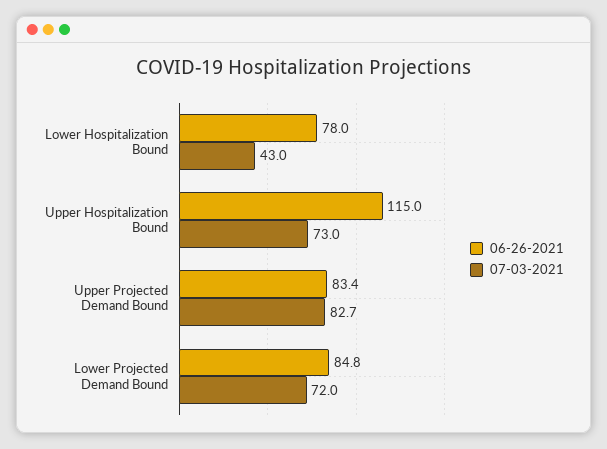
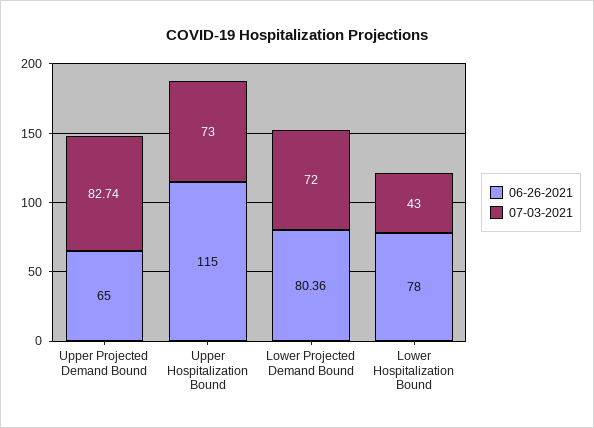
  {
    "06-26-2021": {
      "Lower Hospitalization Bound": 78,
      "Upper Hospitalization Bound": 115,
-     "Upper Projected Demand Bound": 83.4,
+     "Upper Projected Demand Bound": 65,
-     "Lower Projected Demand Bound": 84.8
+     "Lower Projected Demand Bound": 80.36
    },
    "07-03-2021": {
      "Lower Hospitalization Bound": 43,
      "Upper Hospitalization Bound": 73,
      "Upper Projected Demand Bound": 82.74,
      "Lower Projected Demand Bound": 72
    }
  }

